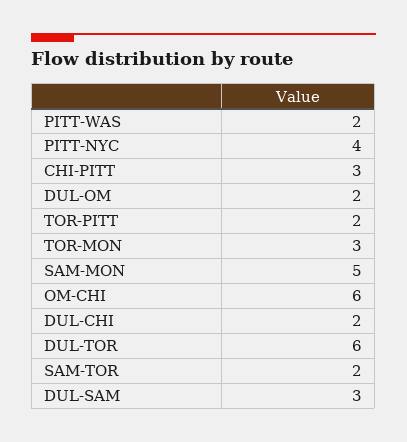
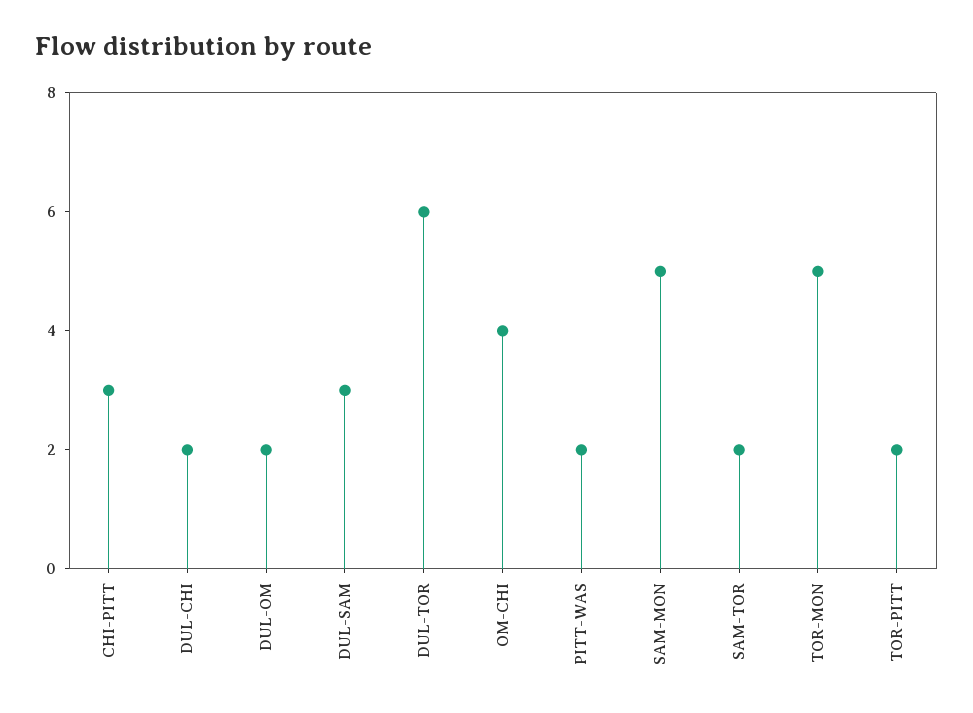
  {
    "PITT-WAS": 2,
-   "PITT-NYC": 4,
    "CHI-PITT": 3,
    "DUL-OM": 2,
    "TOR-PITT": 2,
-   "TOR-MON": 3,
+   "TOR-MON": 5,
    "SAM-MON": 5,
-   "OM-CHI": 6,
+   "OM-CHI": 4,
    "DUL-CHI": 2,
    "DUL-TOR": 6,
    "SAM-TOR": 2,
    "DUL-SAM": 3
  }

